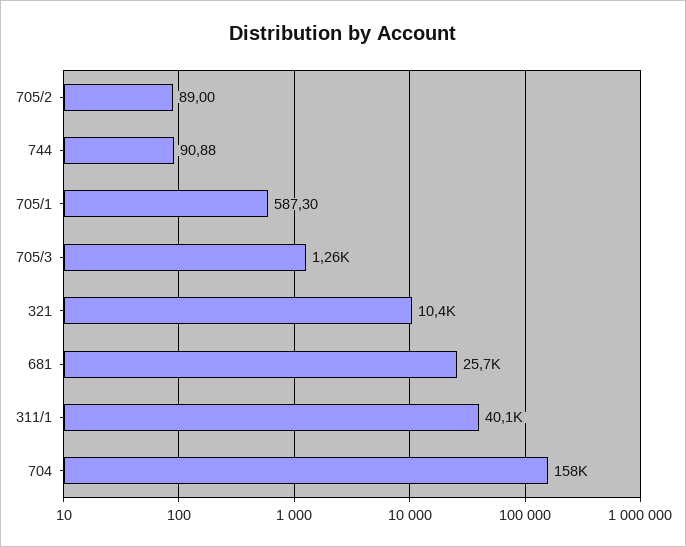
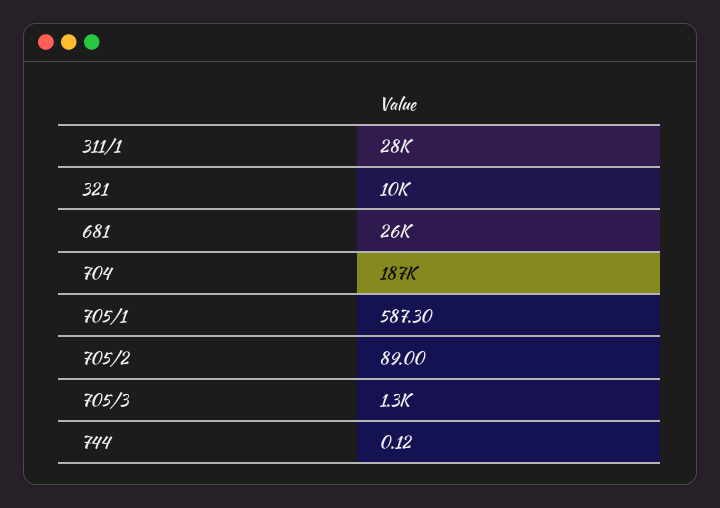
  {
    "705/2": 89,
-   "744": 90.88,
+   "744": 0.12,
    "705/1": 587.3,
    "705/3": 1260,
    "321": 10400,
    "681": 25700,
-   "311/1": 40100,
+   "311/1": 28000,
-   "704": 158000
+   "704": 187000
  }

